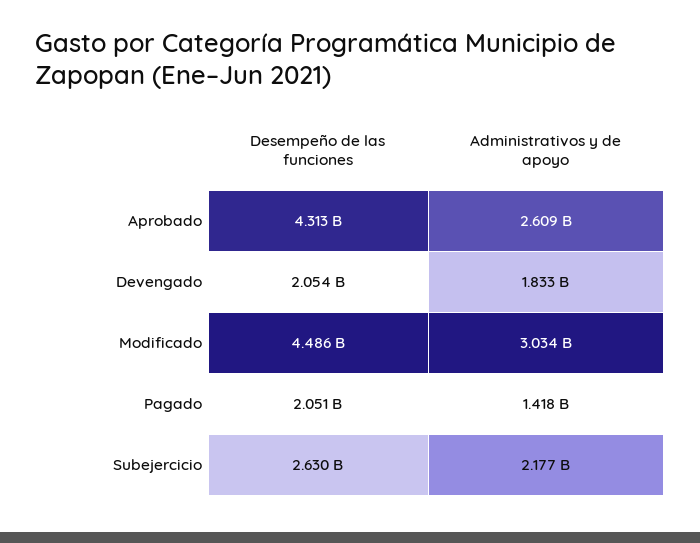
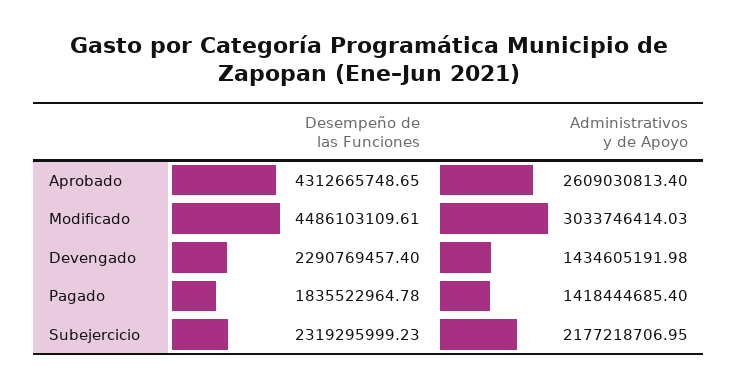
  {
    "Desempeño de las funciones": {
      "Aprobado": 4312665748.65,
-     "Devengado": 2054000000,
+     "Devengado": 2290769457.4,
      "Modificado": 4486103109.61,
-     "Pagado": 2051000000,
+     "Pagado": 1835522964.78,
-     "Subejercicio": 2630000000
+     "Subejercicio": 2319295999.23
    },
    "Administrativos y de apoyo": {
      "Aprobado": 2609030813.4,
-     "Devengado": 1833000000,
+     "Devengado": 1434605191.98,
      "Modificado": 3033746414.03,
      "Pagado": 1418444685.4,
      "Subejercicio": 2177218706.95
    }
  }

